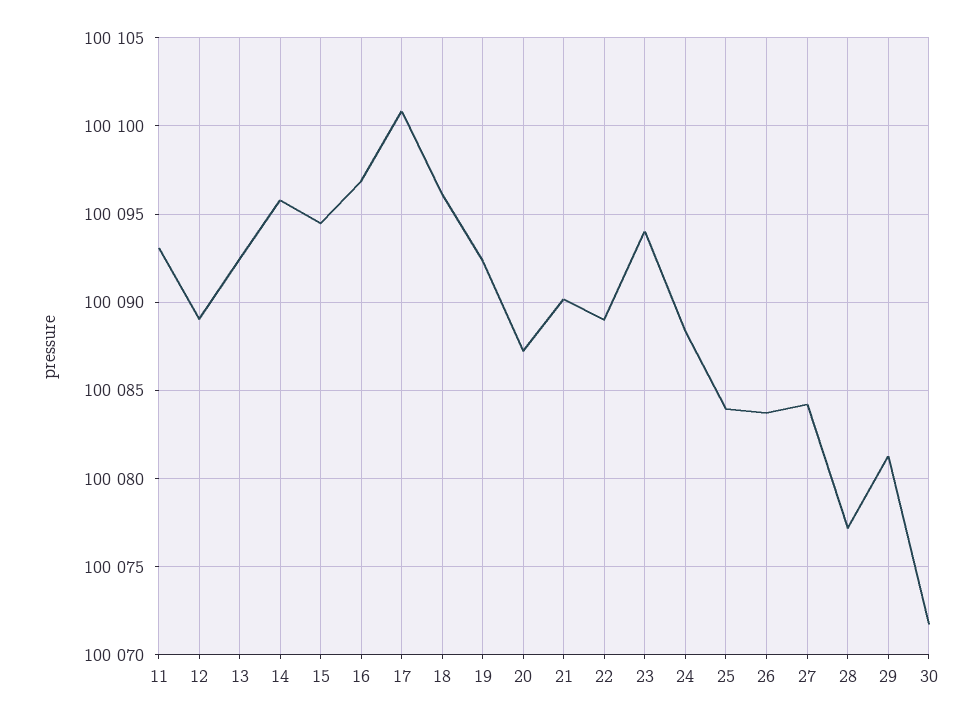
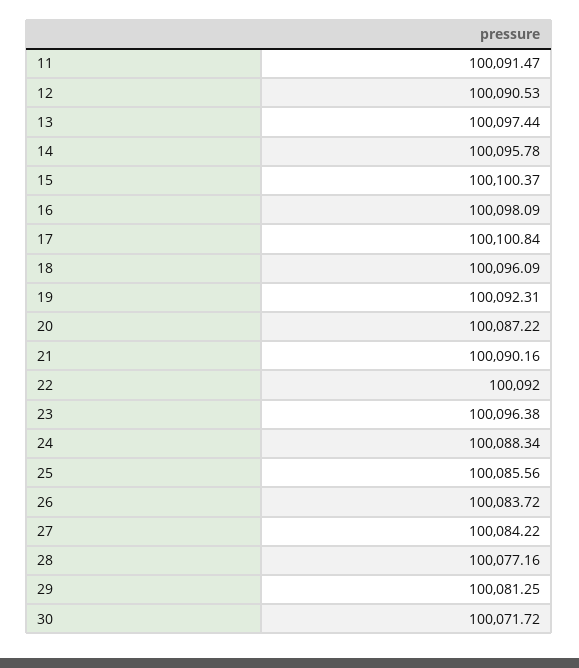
  {
-   "11": 100093,
+   "11": 100091.47,
-   "12": 100089,
+   "12": 100090.53,
-   "13": 100092.5,
+   "13": 100097.44,
    "14": 100095.78,
-   "15": 100094.5,
+   "15": 100100.37,
-   "16": 100097,
+   "16": 100098.09,
    "17": 100100.84,
    "18": 100096.09,
    "19": 100092.31,
    "20": 100087.22,
    "21": 100090.16,
-   "22": 100089,
+   "22": 100092,
-   "23": 100094,
+   "23": 100096.38,
    "24": 100088.34,
-   "25": 100084,
+   "25": 100085.56,
    "26": 100083.72,
    "27": 100084.22,
    "28": 100077.16,
    "29": 100081.25,
    "30": 100071.72
  }

